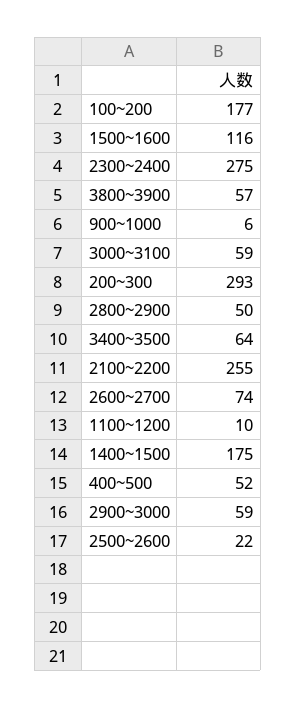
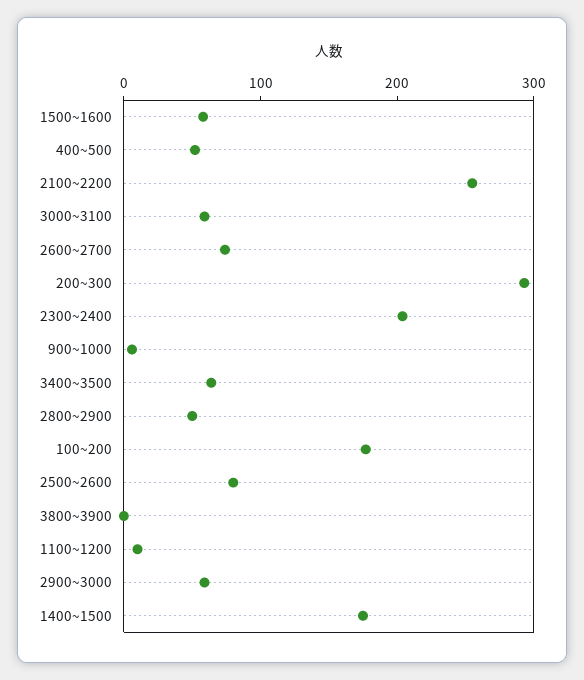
  {
    "100~200": 177,
-   "1500~1600": 116,
+   "1500~1600": 60,
-   "2300~2400": 275,
+   "2300~2400": 200,
-   "3800~3900": 57,
+   "3800~3900": 0,
    "900~1000": 6,
    "3000~3100": 59,
    "200~300": 293,
    "2800~2900": 50,
    "3400~3500": 64,
    "2100~2200": 255,
    "2600~2700": 74,
    "1100~1200": 10,
    "1400~1500": 175,
    "400~500": 52,
    "2900~3000": 59,
-   "2500~2600": 22
+   "2500~2600": 80
  }

